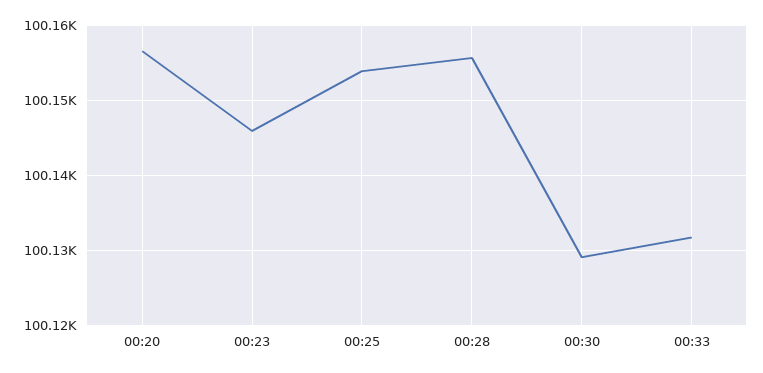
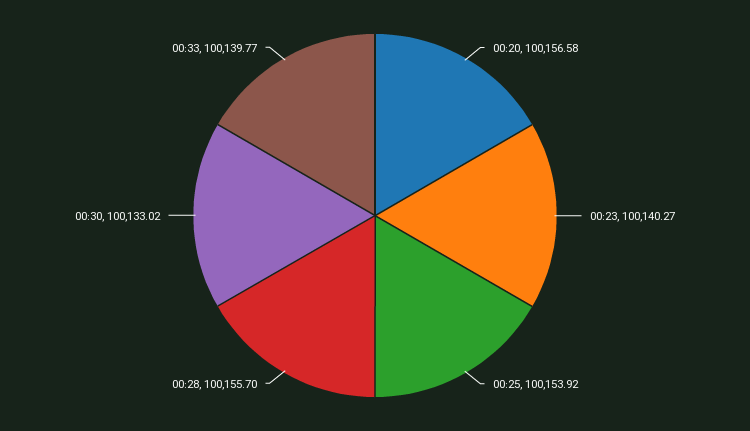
  {
    "00:20": 100156.58,
-   "00:23": 100146,
+   "00:23": 100140.27,
    "00:25": 100153.92,
    "00:28": 100155.7,
-   "00:30": 100129,
+   "00:30": 100133.02,
-   "00:33": 100132
+   "00:33": 100139.77
  }

